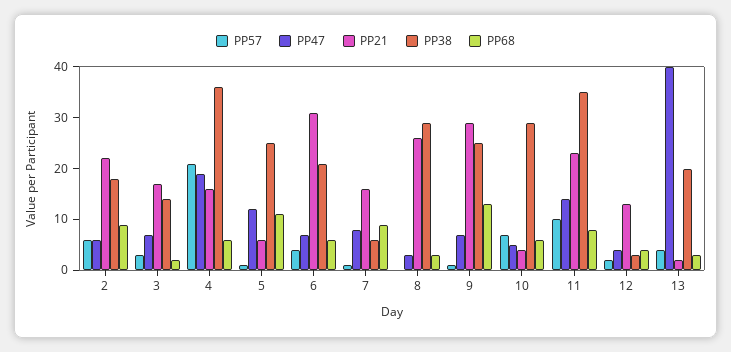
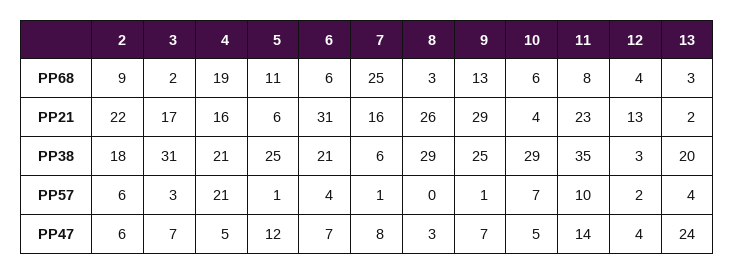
  {
    "PP57": {
      "2": 6,
      "3": 3,
      "4": 21,
      "5": 1,
      "6": 4,
      "7": 1,
      "8": 0,
      "9": 1,
      "10": 7,
      "11": 10,
      "12": 2,
      "13": 4
    },
    "PP47": {
      "2": 6,
      "3": 7,
-     "4": 20,
+     "4": 5,
      "5": 12,
      "6": 7,
      "7": 8,
      "8": 3,
      "9": 7,
      "10": 5,
      "11": 14,
      "12": 4,
-     "13": 40
+     "13": 24
    },
    "PP21": {
      "2": 22,
      "3": 17,
      "4": 16,
      "5": 6,
      "6": 31,
      "7": 16,
      "8": 26,
      "9": 29,
      "10": 4,
      "11": 23,
      "12": 13,
      "13": 2
    },
    "PP38": {
      "2": 18,
-     "3": 15,
+     "3": 31,
-     "4": 35,
+     "4": 21,
      "5": 25,
      "6": 21,
      "7": 6,
      "8": 29,
      "9": 25,
      "10": 29,
      "11": 35,
      "12": 3,
      "13": 20
    },
    "PP68": {
      "2": 9,
      "3": 2,
-     "4": 5,
+     "4": 19,
      "5": 11,
      "6": 6,
-     "7": 10,
+     "7": 25,
      "8": 3,
      "9": 13,
      "10": 6,
      "11": 8,
      "12": 4,
      "13": 3
    }
  }

